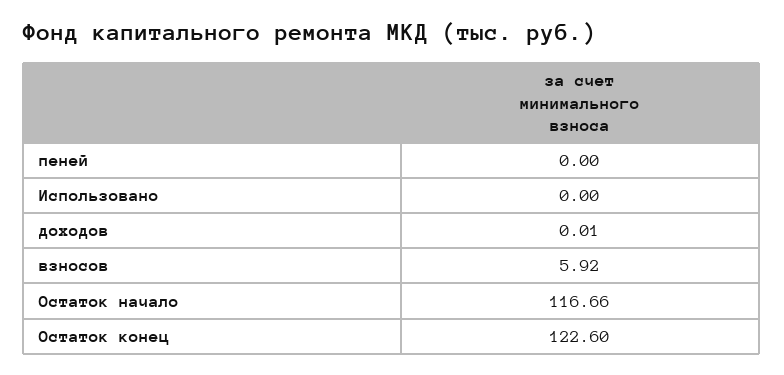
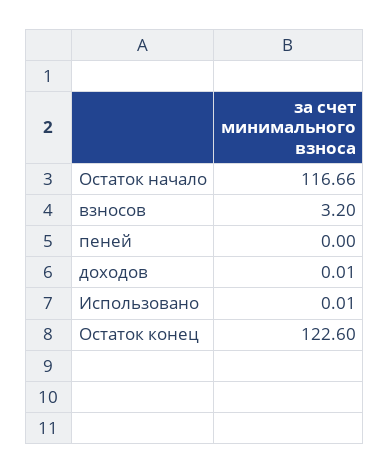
  {
    "пеней": 0,
-   "Использовано": 0,
+   "Использовано": 0.01,
    "доходов": 0.01,
-   "взносов": 5.92,
+   "взносов": 3.2,
    "Остаток начало": 116.66,
    "Остаток конец": 122.6
  }

